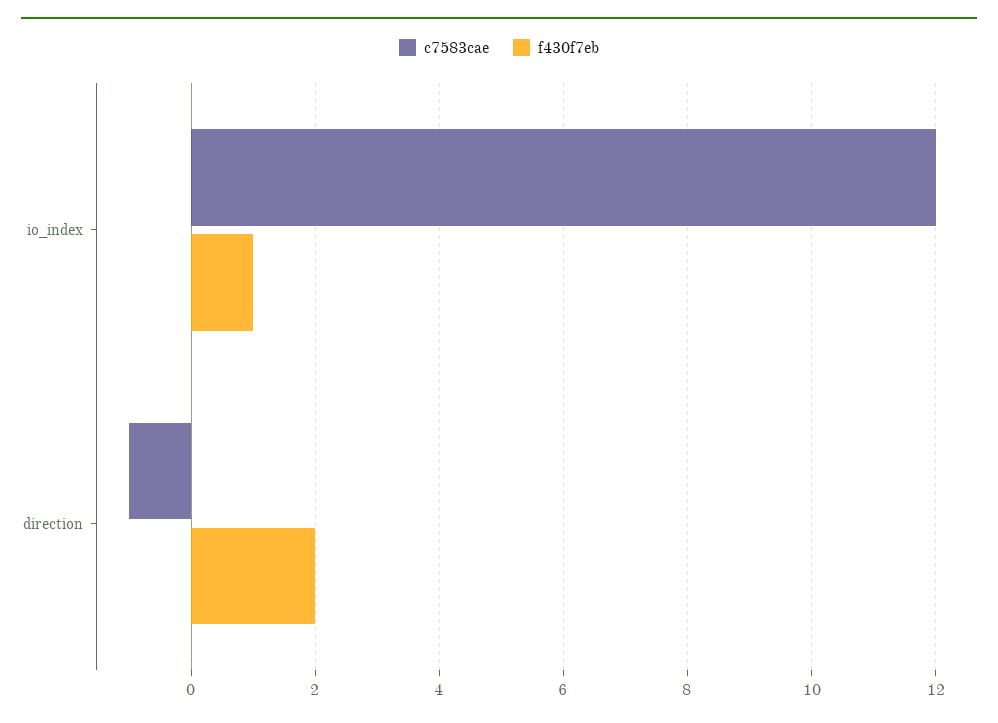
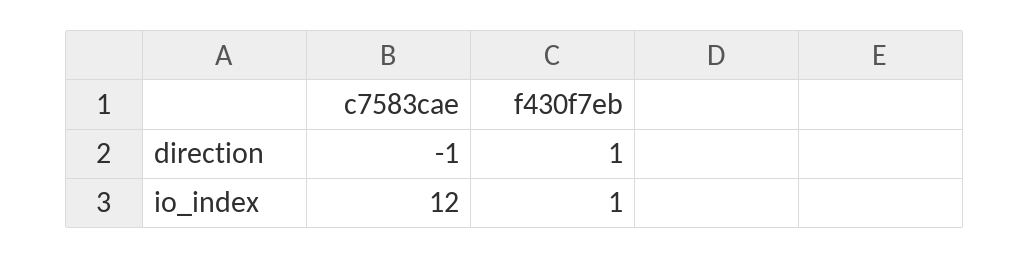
  {
    "c7583cae": {
      "io_index": 12,
      "direction": -1
    },
    "f430f7eb": {
      "io_index": 1,
-     "direction": 2
+     "direction": 1
    }
  }

